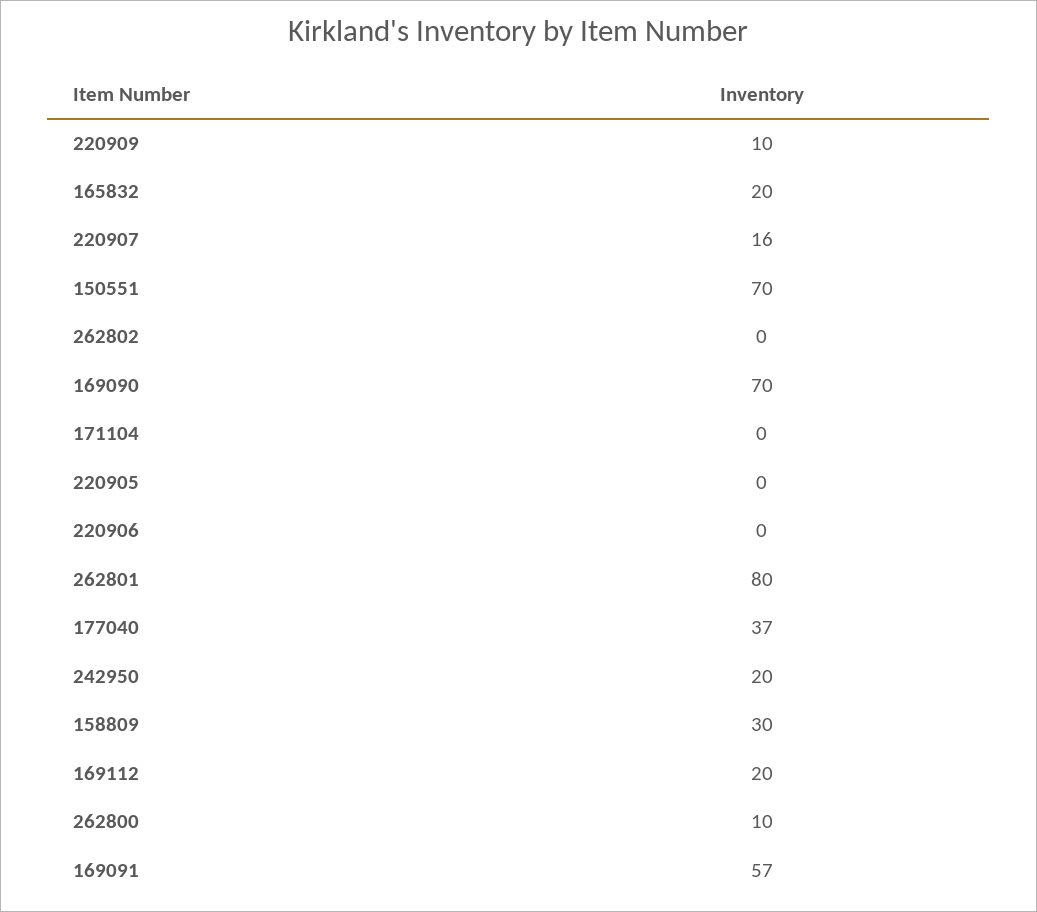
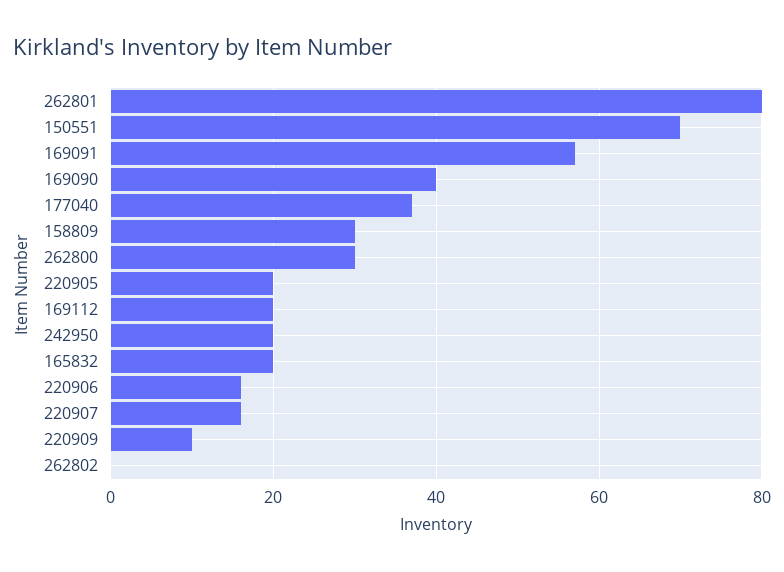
  {
    "220909": 10,
    "165832": 20,
    "220907": 16,
    "150551": 70,
    "262802": 0,
-   "169090": 70,
+   "169090": 40,
-   "171104": 0,
-   "220905": 0,
+   "220905": 20,
-   "220906": 0,
+   "220906": 15,
    "262801": 80,
    "177040": 37,
    "242950": 20,
    "158809": 30,
    "169112": 20,
-   "262800": 10,
+   "262800": 30,
    "169091": 57
  }

